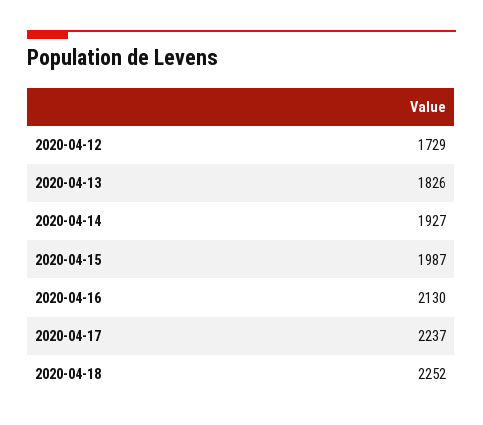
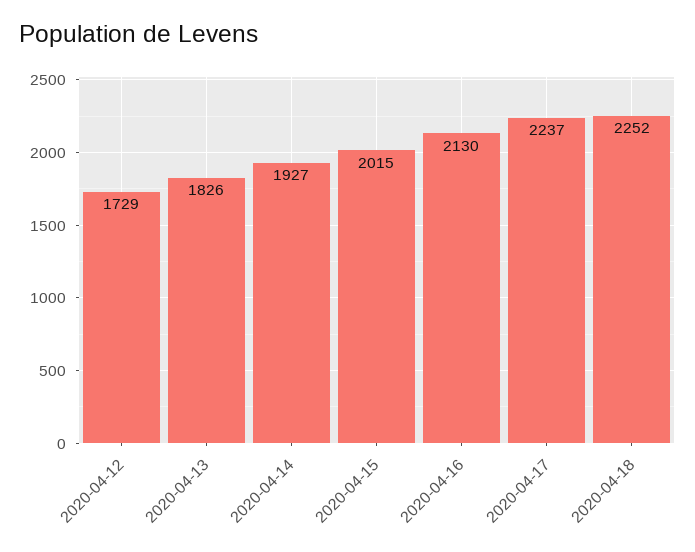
  {
    "2020-04-12": 1729,
    "2020-04-13": 1826,
    "2020-04-14": 1927,
-   "2020-04-15": 1987,
+   "2020-04-15": 2015,
    "2020-04-16": 2130,
    "2020-04-17": 2237,
    "2020-04-18": 2252
  }

